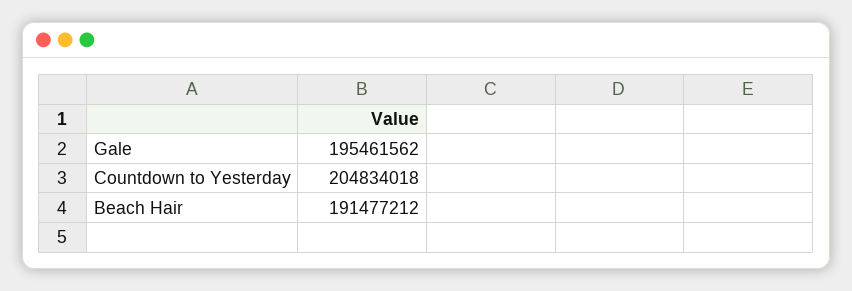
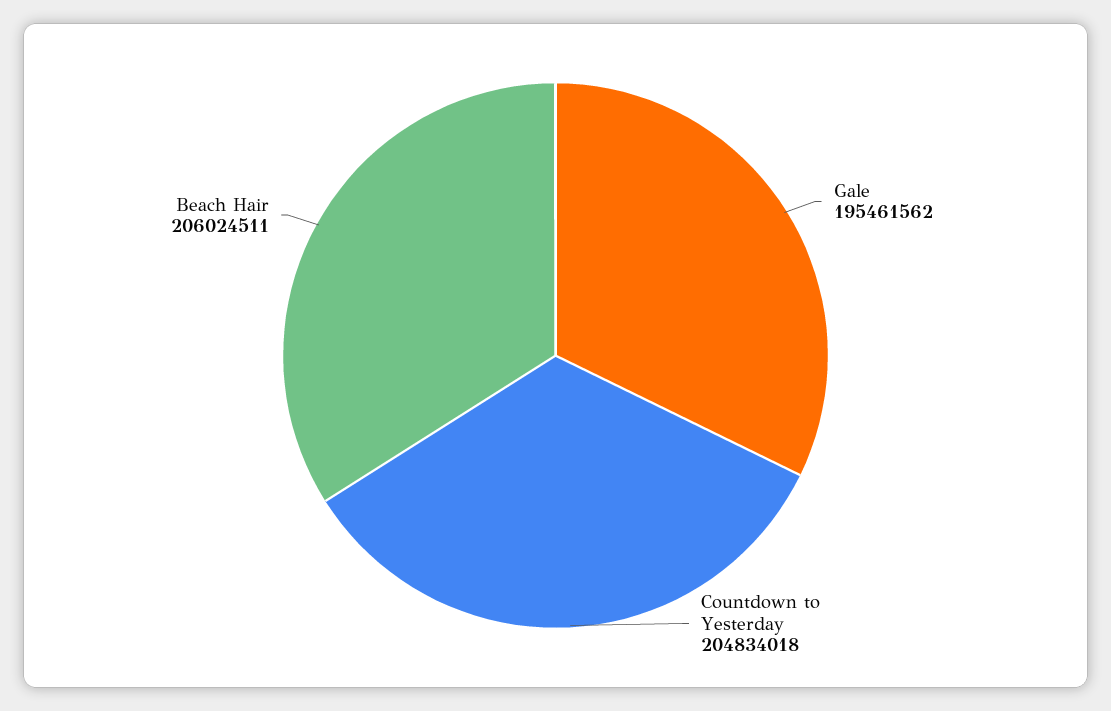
  {
    "Gale": 195461562,
    "Countdown to Yesterday": 204834018,
-   "Beach Hair": 191477212
+   "Beach Hair": 206024511
  }

